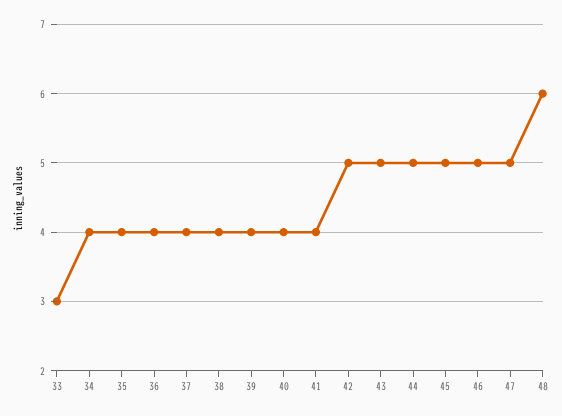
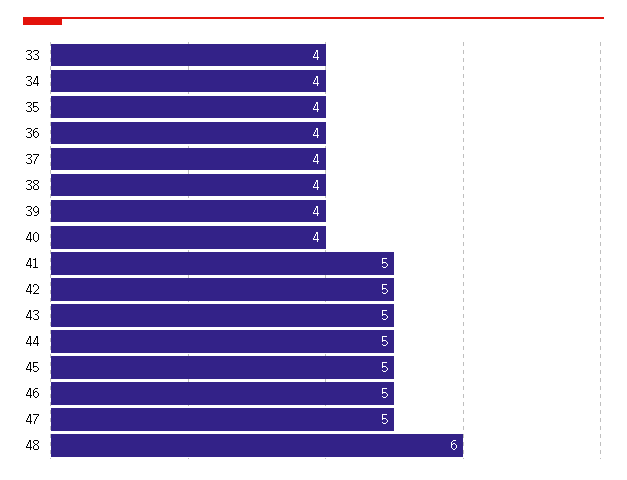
  {
-   "33": 3,
+   "33": 4,
    "34": 4,
    "35": 4,
    "36": 4,
    "37": 4,
    "38": 4,
    "39": 4,
    "40": 4,
-   "41": 4,
+   "41": 5,
    "42": 5,
    "43": 5,
    "44": 5,
    "45": 5,
    "46": 5,
    "47": 5,
    "48": 6
  }

